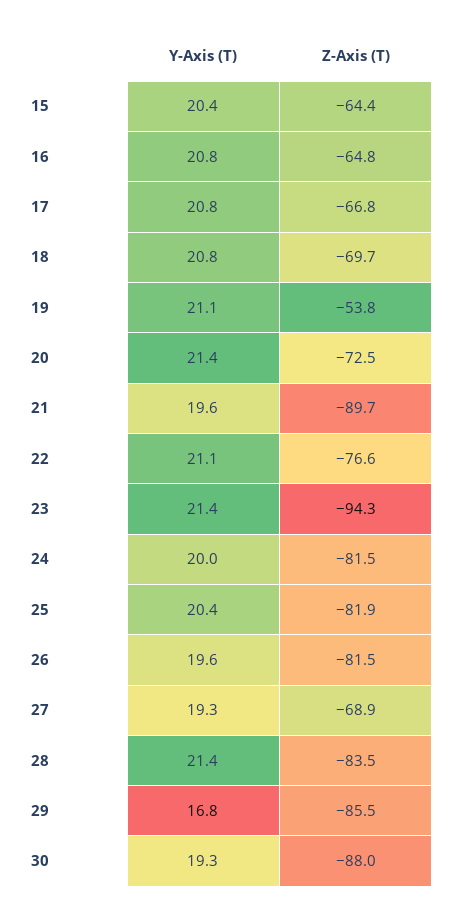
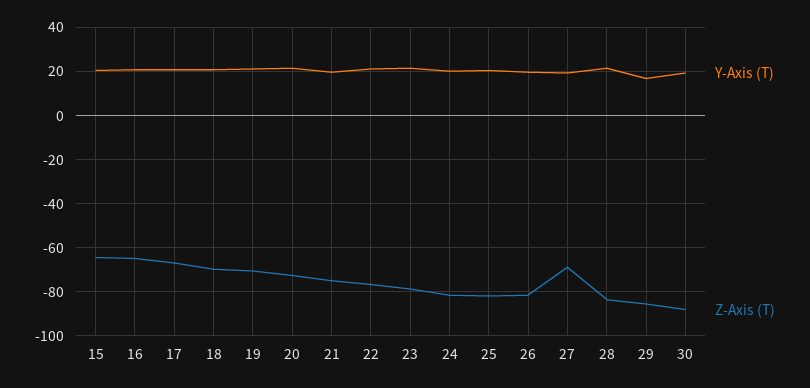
  {
    "Y-Axis (T)": {
      "15": 20.4,
      "16": 20.8,
      "17": 20.8,
      "18": 20.8,
      "19": 21.1,
      "20": 21.4,
      "21": 19.6,
      "22": 21.1,
      "23": 21.4,
      "24": 20,
      "25": 20.4,
      "26": 19.6,
      "27": 19.3,
      "28": 21.4,
      "29": 16.8,
      "30": 19.3
    },
    "Z-Axis (T)": {
      "15": -64.4,
      "16": -64.8,
      "17": -66.8,
      "18": -69.7,
-     "19": -53.8,
+     "19": -70,
      "20": -72.5,
-     "21": -89.7,
+     "21": -75,
      "22": -76.6,
-     "23": -94.3,
+     "23": -80,
      "24": -81.5,
      "25": -81.9,
      "26": -81.5,
      "27": -68.9,
      "28": -83.5,
      "29": -85.5,
      "30": -88
    }
  }

